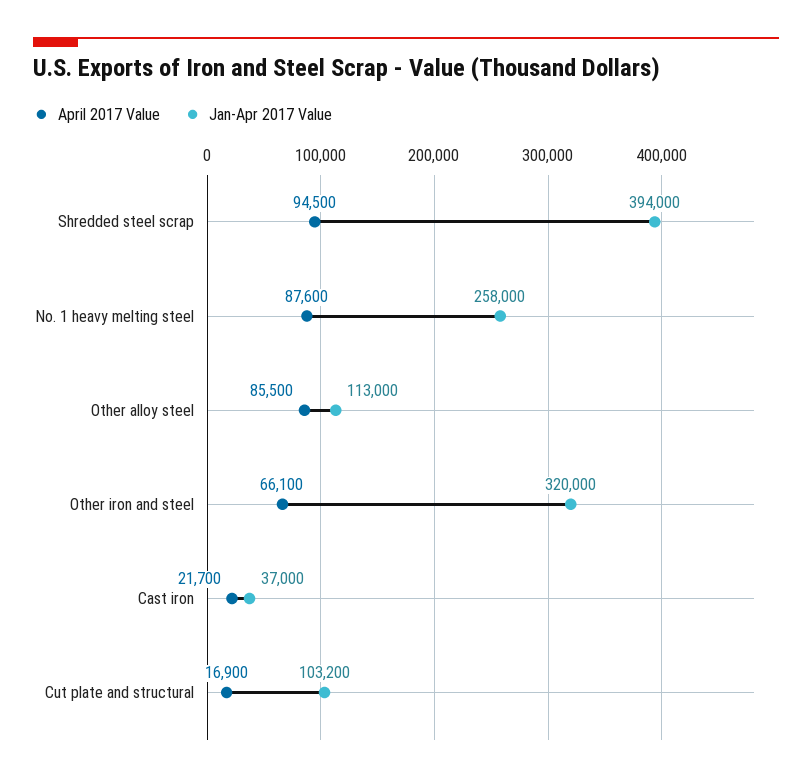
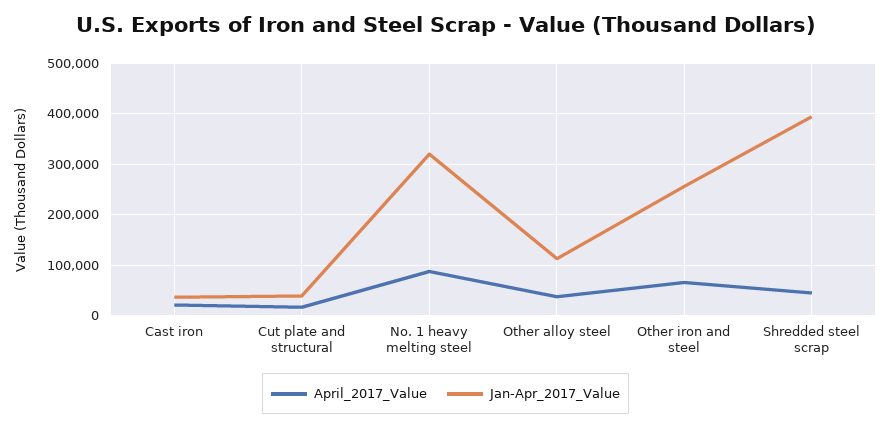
  {
    "April 2017 Value": {
-     "Shredded steel scrap": 94500,
+     "Shredded steel scrap": 40000,
      "No. 1 heavy melting steel": 87600,
-     "Other alloy steel": 85500,
+     "Other alloy steel": 40000,
      "Other iron and steel": 66100,
      "Cast iron": 21700,
      "Cut plate and structural": 16900
    },
    "Jan-Apr 2017 Value": {
      "Shredded steel scrap": 394000,
-     "No. 1 heavy melting steel": 258000,
+     "No. 1 heavy melting steel": 320000,
      "Other alloy steel": 113000,
-     "Other iron and steel": 320000,
+     "Other iron and steel": 260000,
      "Cast iron": 37000,
-     "Cut plate and structural": 103200
+     "Cut plate and structural": 40000
    }
  }

